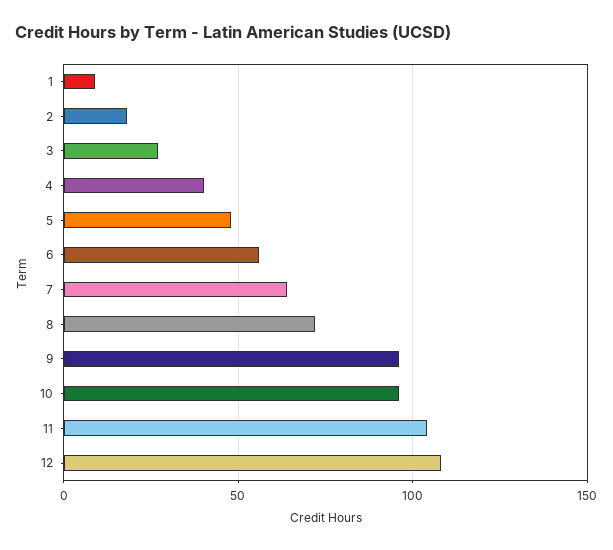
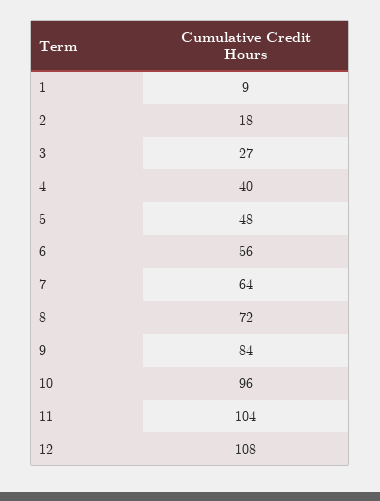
  {
    "1": 9,
    "2": 18,
    "3": 27,
    "4": 40,
    "5": 48,
    "6": 56,
    "7": 64,
    "8": 72,
-   "9": 95,
+   "9": 84,
    "10": 96,
    "11": 104,
    "12": 108
  }

